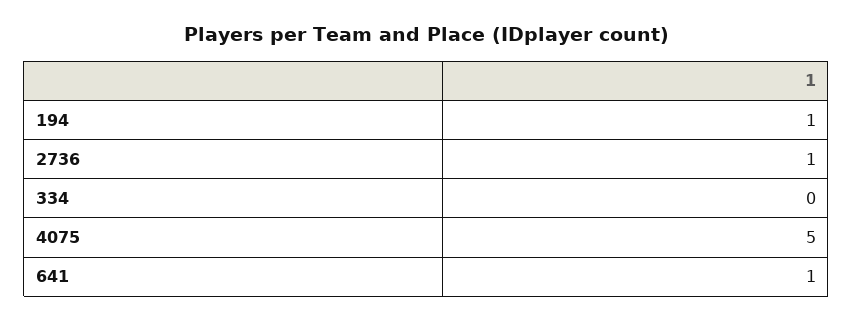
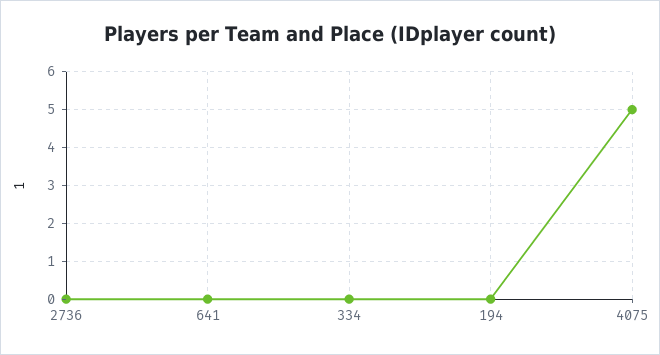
  {
-   "194": 1,
+   "194": 0,
-   "2736": 1,
+   "2736": 0,
    "334": 0,
    "4075": 5,
-   "641": 1
+   "641": 0
  }

